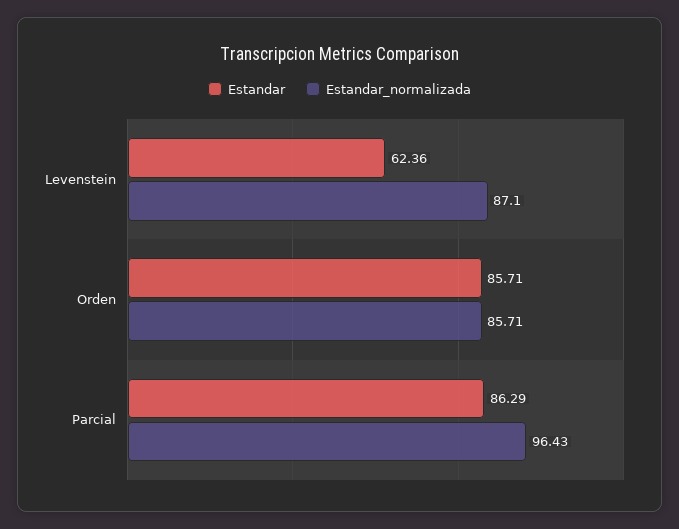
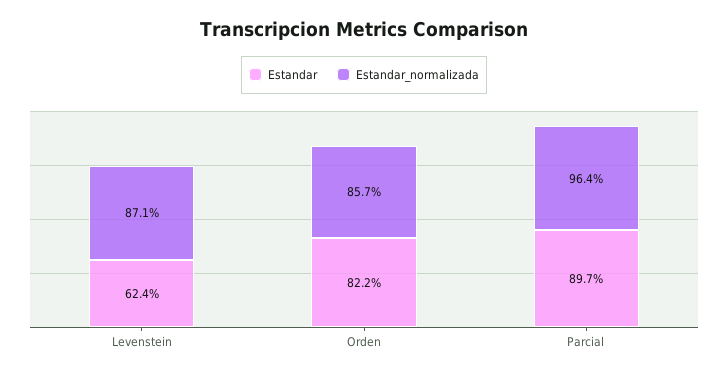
  {
    "Estandar": {
      "Levenstein": 62.36,
-     "Orden": 85.71,
+     "Orden": 82.2,
-     "Parcial": 86.29
+     "Parcial": 89.7
    },
    "Estandar_normalizada": {
      "Levenstein": 87.1,
      "Orden": 85.71,
      "Parcial": 96.43
    }
  }

